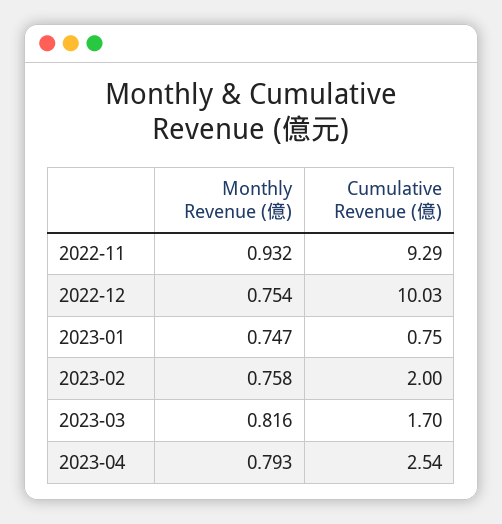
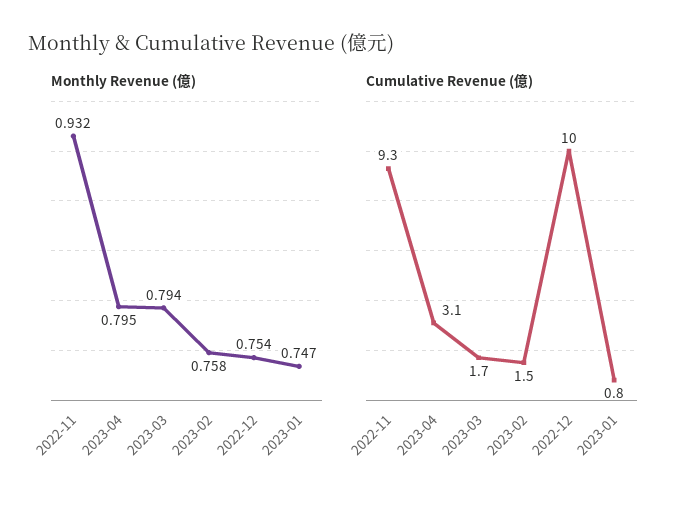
  {
    "Monthly Revenue (億)": {
      "2022-11": 0.932,
      "2022-12": 0.754,
      "2023-01": 0.747,
      "2023-02": 0.758,
-     "2023-03": 0.816,
+     "2023-03": 0.794,
-     "2023-04": 0.793
+     "2023-04": 0.795
    },
    "Cumulative Revenue (億)": {
      "2022-11": 9.29,
      "2022-12": 10.03,
      "2023-01": 0.75,
-     "2023-02": 2,
+     "2023-02": 1.5,
      "2023-03": 1.7,
-     "2023-04": 2.54
+     "2023-04": 3.1
    }
  }

